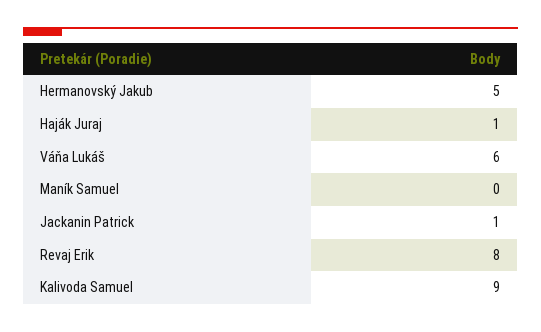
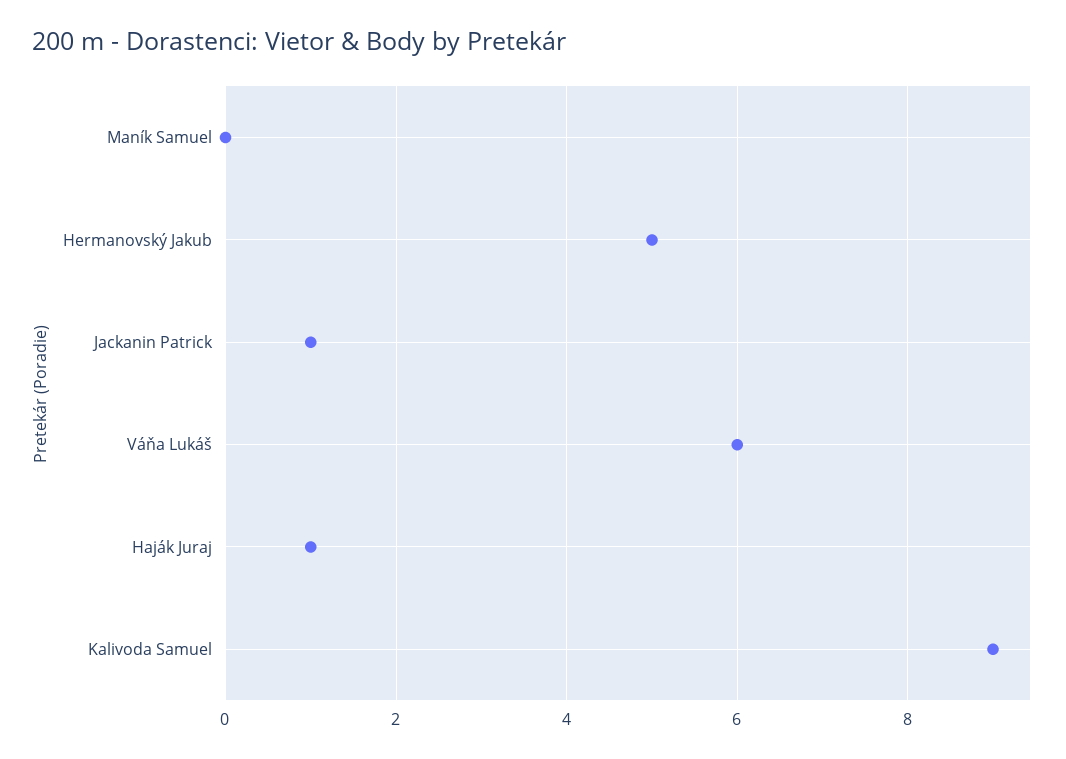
  {
    "Hermanovský Jakub": 5,
    "Haják Juraj": 1,
    "Váňa Lukáš": 6,
    "Maník Samuel": 0,
    "Jackanin Patrick": 1,
-   "Revaj Erik": 8,
    "Kalivoda Samuel": 9
  }

